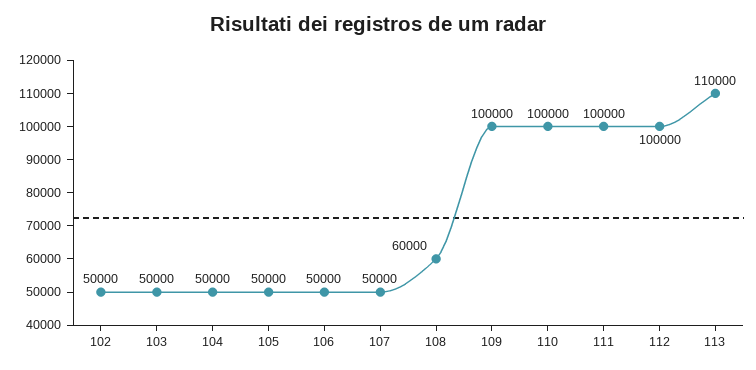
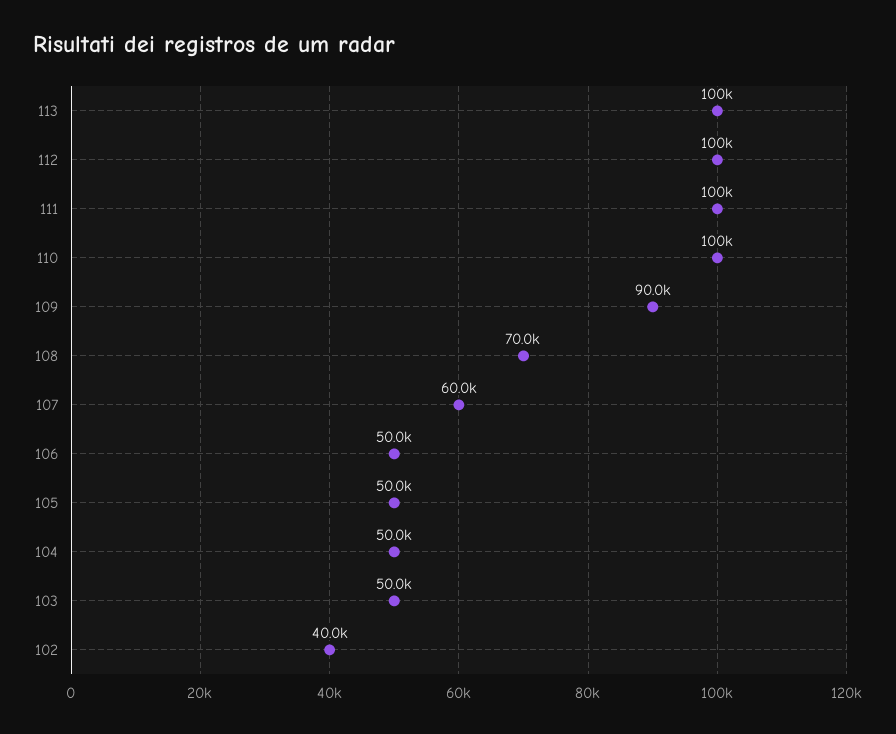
  {
-   "102": 50000,
+   "102": 40000,
    "103": 50000,
    "104": 50000,
    "105": 50000,
    "106": 50000,
-   "107": 50000,
+   "107": 60000,
-   "108": 60000,
+   "108": 70000,
-   "109": 100000,
+   "109": 90000,
    "110": 100000,
    "111": 100000,
    "112": 100000,
-   "113": 110000
+   "113": 100000
  }

